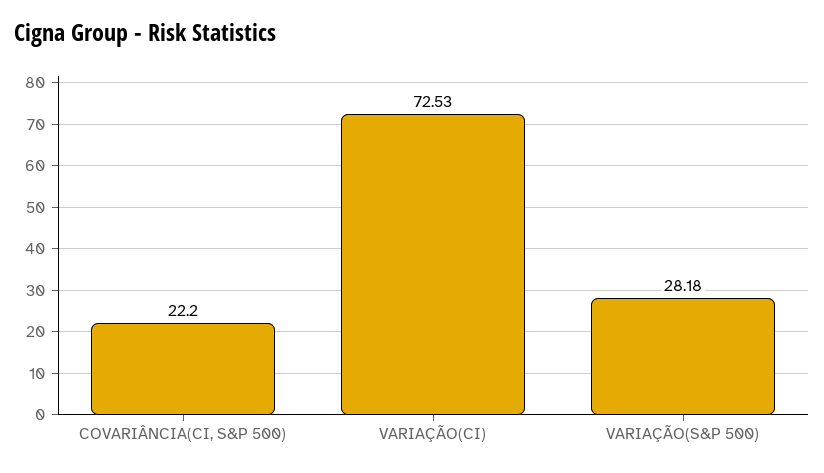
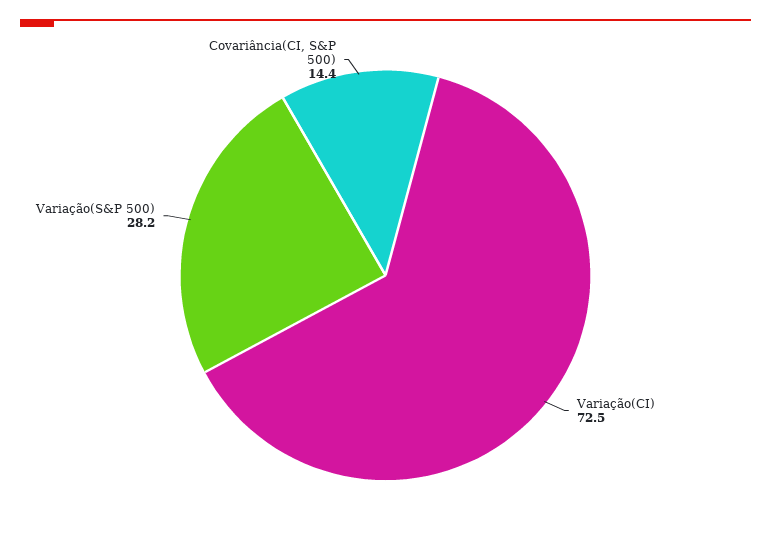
  {
-   "COVARIÂNCIA(CI, S&P 500)": 22.2,
+   "COVARIÂNCIA(CI, S&P 500)": 14.4,
    "VARIAÇÃO(CI)": 72.53,
    "VARIAÇÃO(S&P 500)": 28.18
  }

